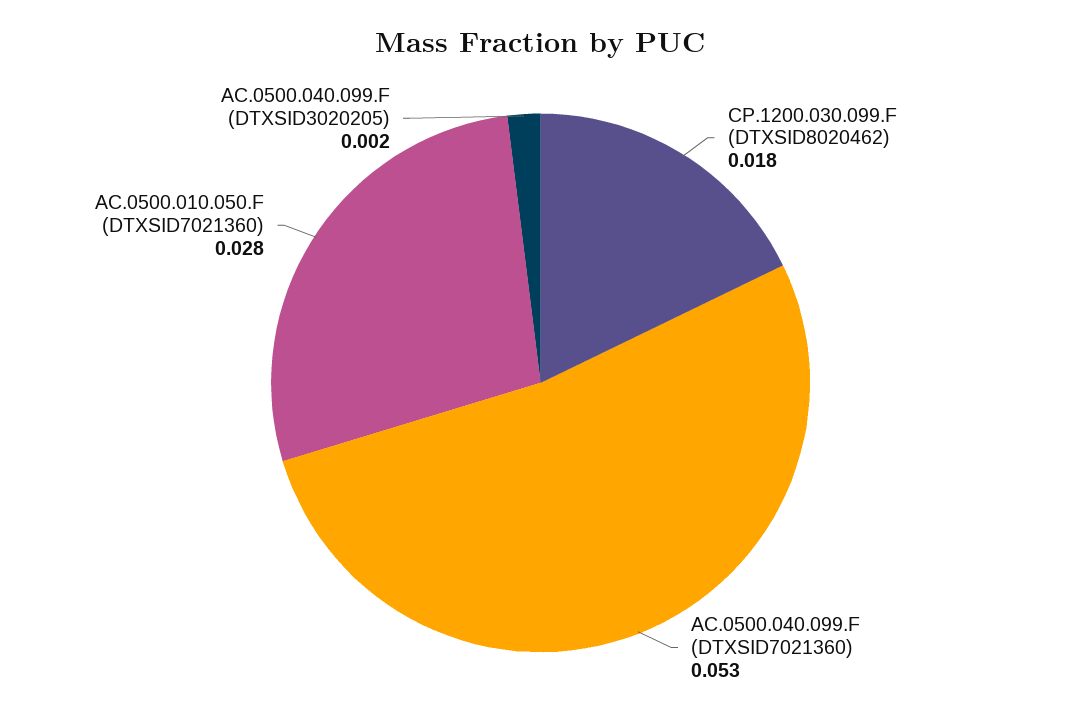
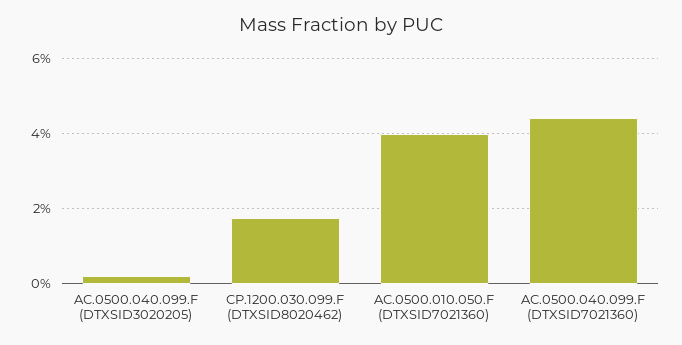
  {
    "CP.1200.030.099.F (DTXSID8020462)": 0.018,
-   "AC.0500.040.099.F (DTXSID7021360)": 0.053,
+   "AC.0500.040.099.F (DTXSID7021360)": 0.044,
-   "AC.0500.010.050.F (DTXSID7021360)": 0.028,
+   "AC.0500.010.050.F (DTXSID7021360)": 0.04,
    "AC.0500.040.099.F (DTXSID3020205)": 0.002
  }

